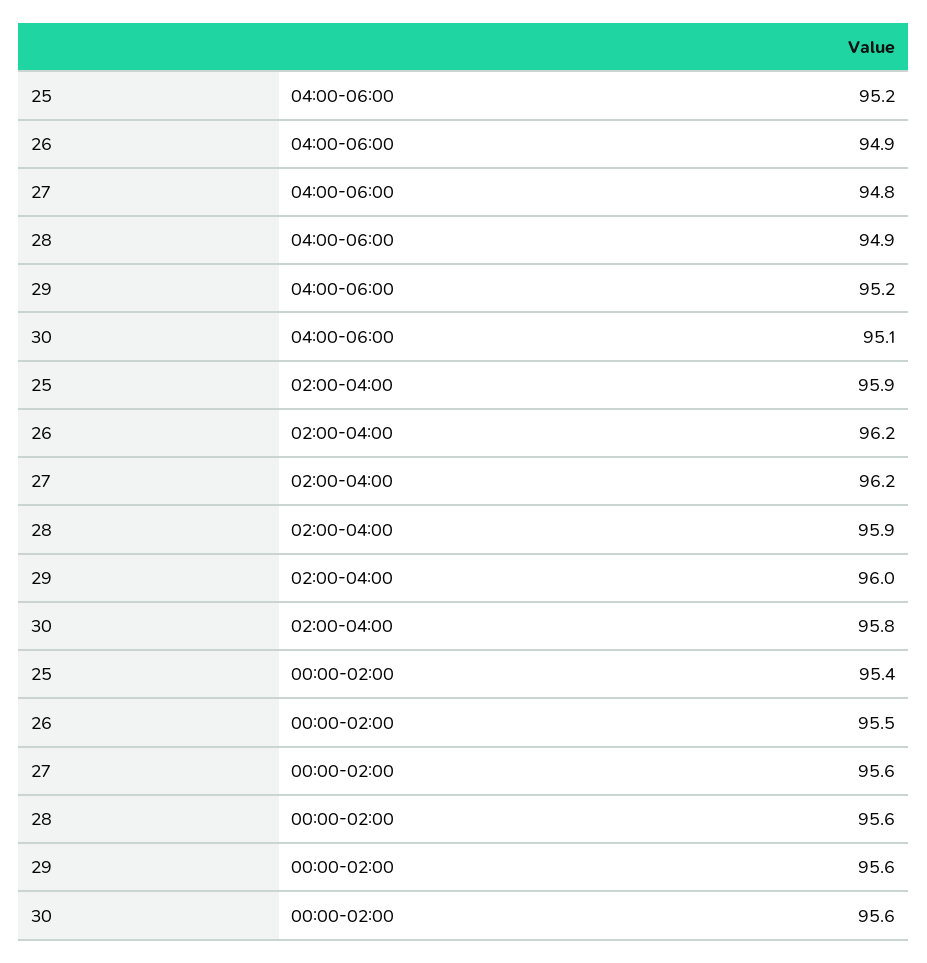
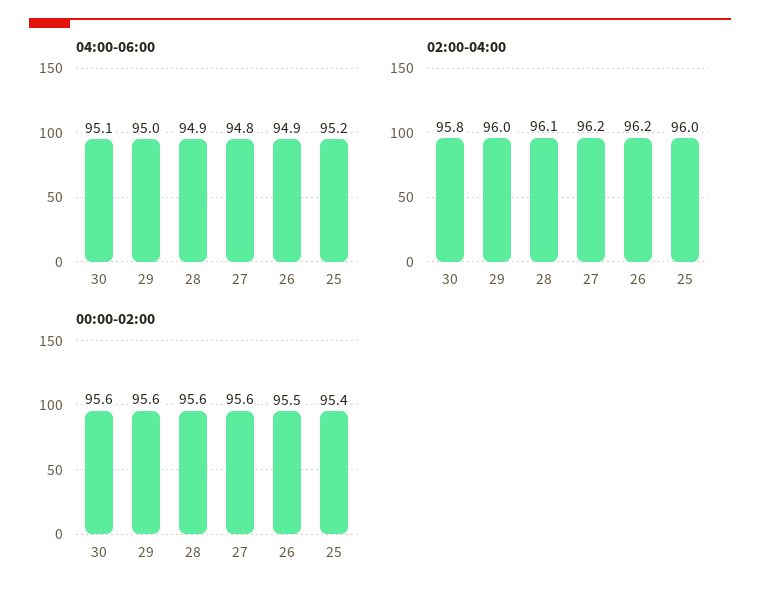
  {
    "04:00-06:00": {
      "25": 95.2,
      "26": 94.9,
      "27": 94.8,
      "28": 94.9,
-     "29": 95.2,
+     "29": 95,
      "30": 95.1
    },
    "02:00-04:00": {
-     "25": 95.9,
+     "25": 96,
      "26": 96.2,
      "27": 96.2,
-     "28": 95.9,
+     "28": 96.1,
      "29": 96,
      "30": 95.8
    },
    "00:00-02:00": {
      "25": 95.4,
      "26": 95.5,
      "27": 95.6,
      "28": 95.6,
      "29": 95.6,
      "30": 95.6
    }
  }

